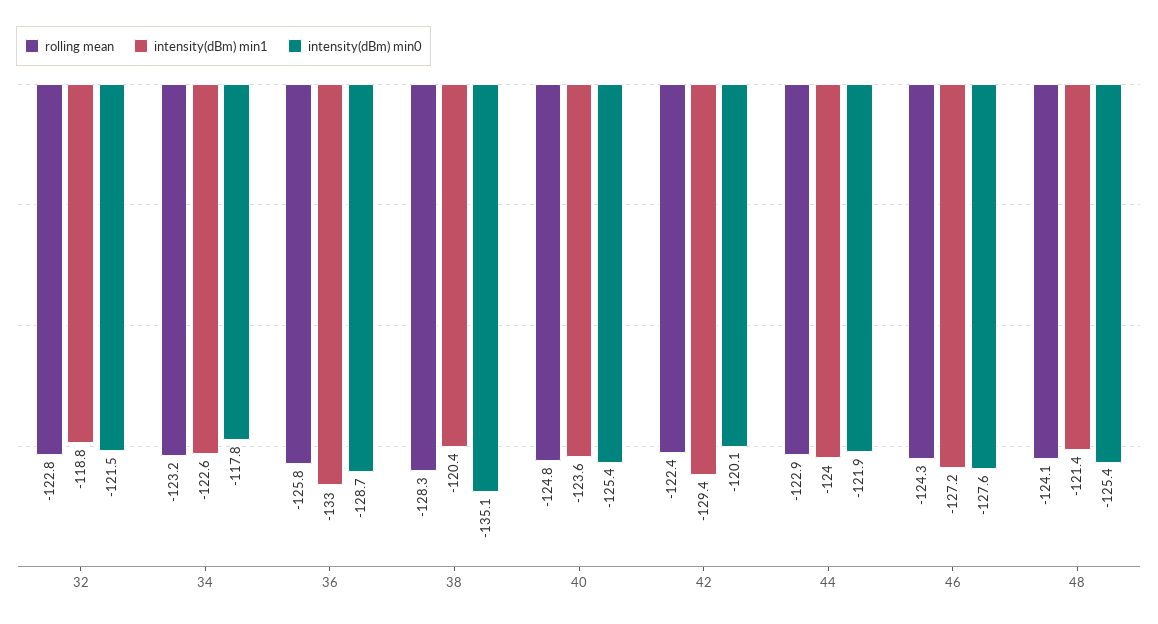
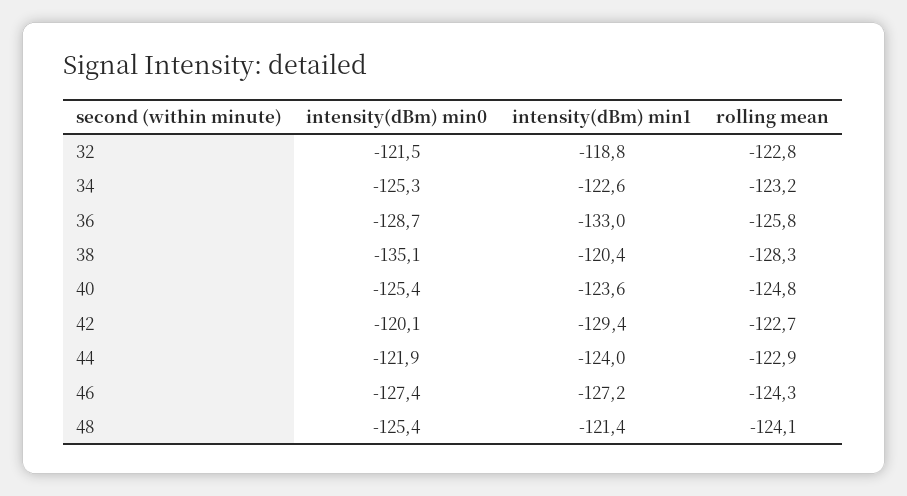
  {
    "rolling mean": {
      "32": -122.8,
      "34": -123.2,
      "36": -125.8,
      "38": -128.3,
      "40": -124.8,
-     "42": -122.4,
+     "42": -122.7,
      "44": -122.9,
      "46": -124.3,
      "48": -124.1
    },
    "intensity(dBm) min1": {
      "32": -118.8,
      "34": -122.6,
      "36": -133,
      "38": -120.4,
      "40": -123.6,
      "42": -129.4,
      "44": -124,
      "46": -127.2,
      "48": -121.4
    },
    "intensity(dBm) min0": {
      "32": -121.5,
-     "34": -117.8,
+     "34": -125.3,
      "36": -128.7,
      "38": -135.1,
      "40": -125.4,
      "42": -120.1,
      "44": -121.9,
-     "46": -127.6,
+     "46": -127.4,
      "48": -125.4
    }
  }

